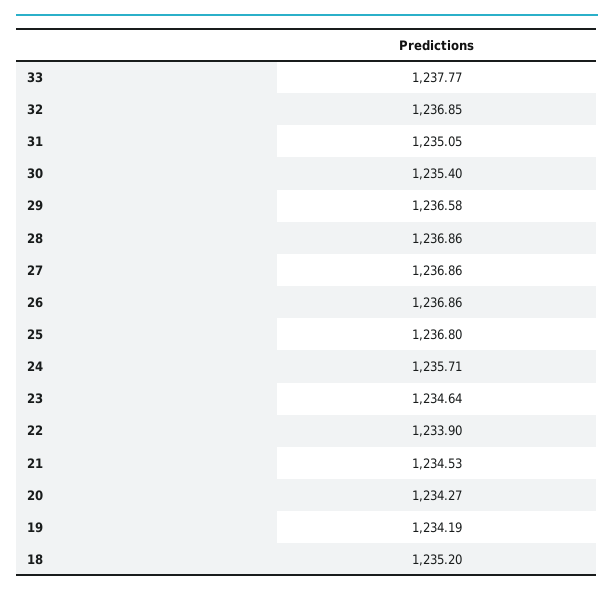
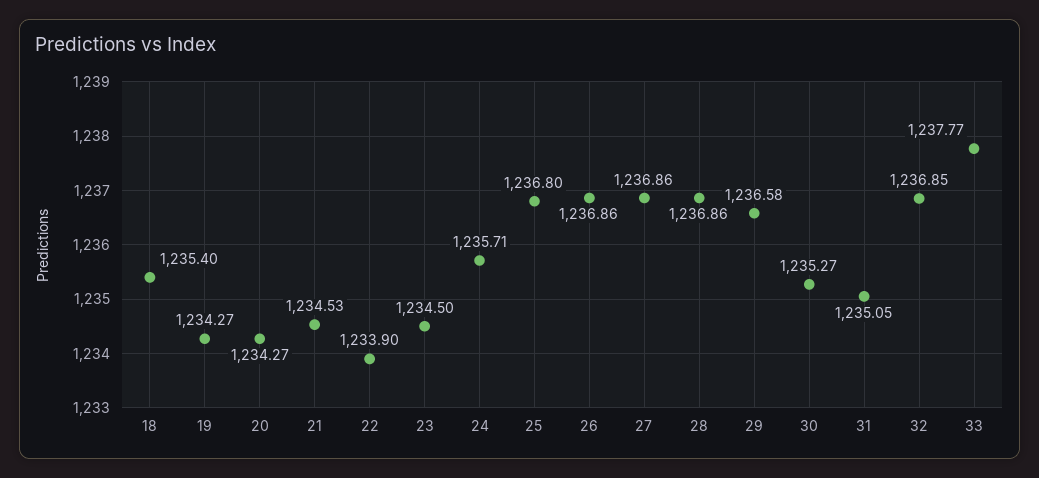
  {
    "33": 1237.77,
    "32": 1236.85,
    "31": 1235.05,
-   "30": 1235.4,
+   "30": 1235.27,
    "29": 1236.58,
    "28": 1236.86,
    "27": 1236.86,
    "26": 1236.86,
    "25": 1236.8,
    "24": 1235.71,
-   "23": 1234.64,
+   "23": 1234.5,
    "22": 1233.9,
    "21": 1234.53,
    "20": 1234.27,
-   "19": 1234.19,
+   "19": 1234.27,
-   "18": 1235.2
+   "18": 1235.4
  }

